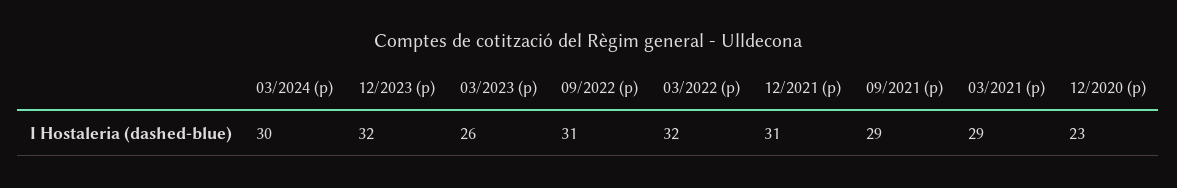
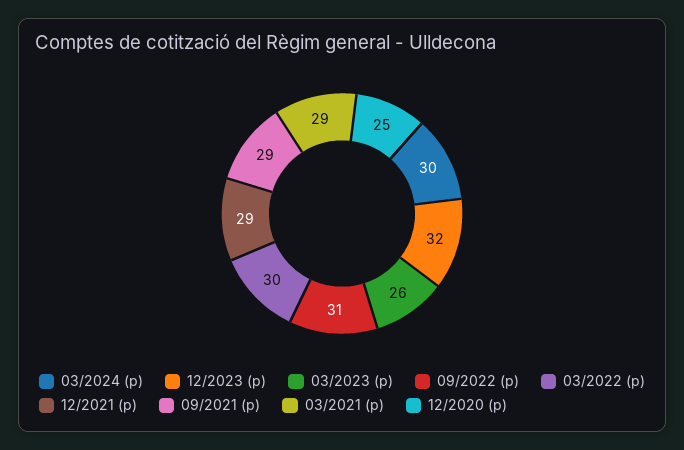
  {
    "03/2024 (p)": 30,
    "12/2023 (p)": 32,
    "03/2023 (p)": 26,
    "09/2022 (p)": 31,
-   "03/2022 (p)": 32,
+   "03/2022 (p)": 30,
-   "12/2021 (p)": 31,
+   "12/2021 (p)": 29,
    "09/2021 (p)": 29,
    "03/2021 (p)": 29,
-   "12/2020 (p)": 23
+   "12/2020 (p)": 25
  }

